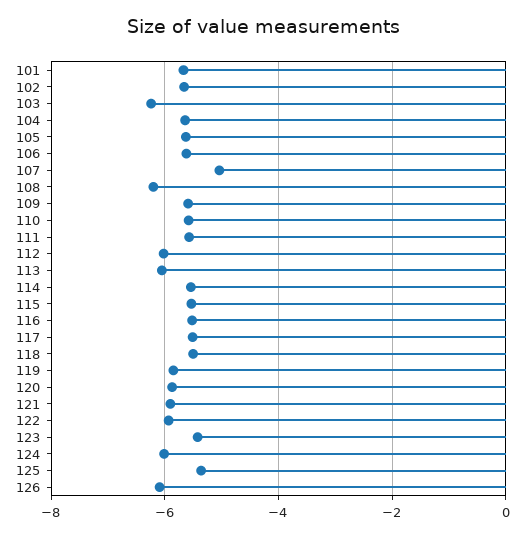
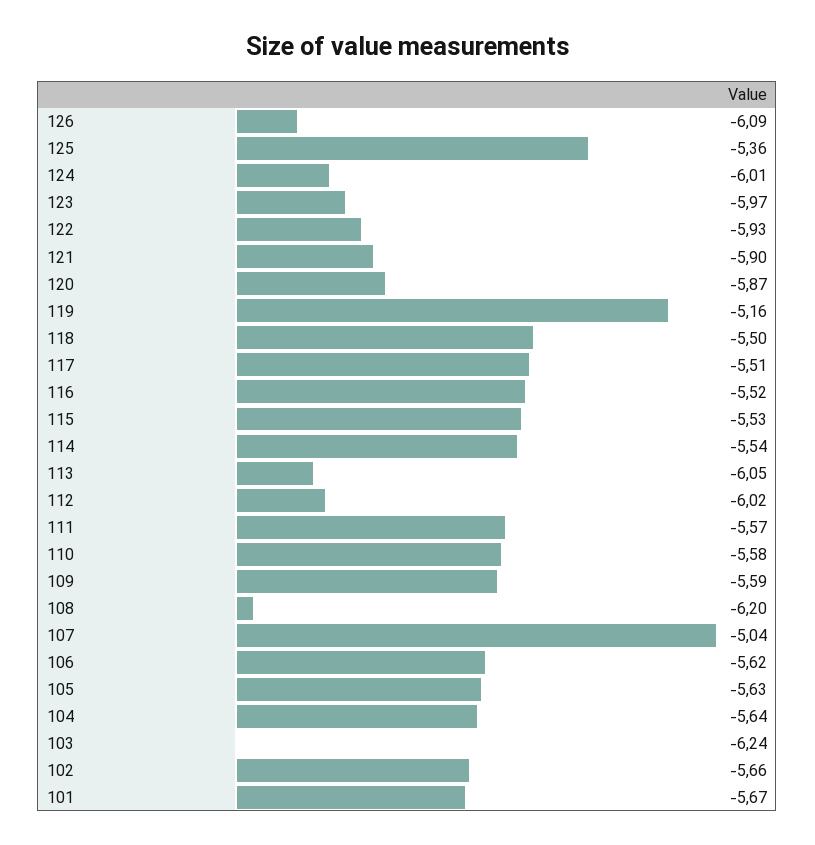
  {
    "101": -5.67,
    "102": -5.66,
    "103": -6.24,
    "104": -5.64,
    "105": -5.63,
    "106": -5.62,
    "107": -5.04,
    "108": -6.2,
    "109": -5.59,
    "110": -5.58,
    "111": -5.57,
    "112": -6.02,
    "113": -6.05,
    "114": -5.54,
    "115": -5.53,
    "116": -5.52,
    "117": -5.51,
    "118": -5.5,
-   "119": -5.8,
+   "119": -5.16,
    "120": -5.87,
    "121": -5.9,
    "122": -5.93,
-   "123": -5.4,
+   "123": -5.97,
    "124": -6.01,
    "125": -5.36,
    "126": -6.09
  }

